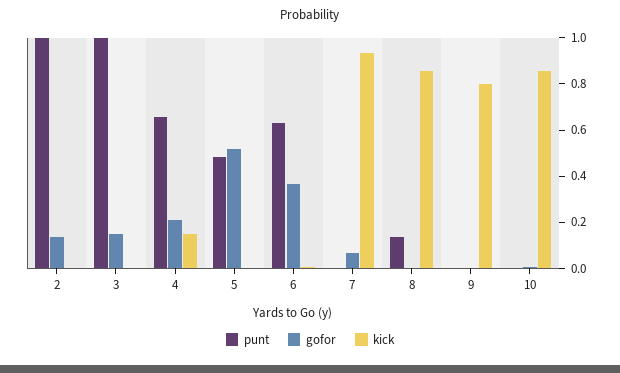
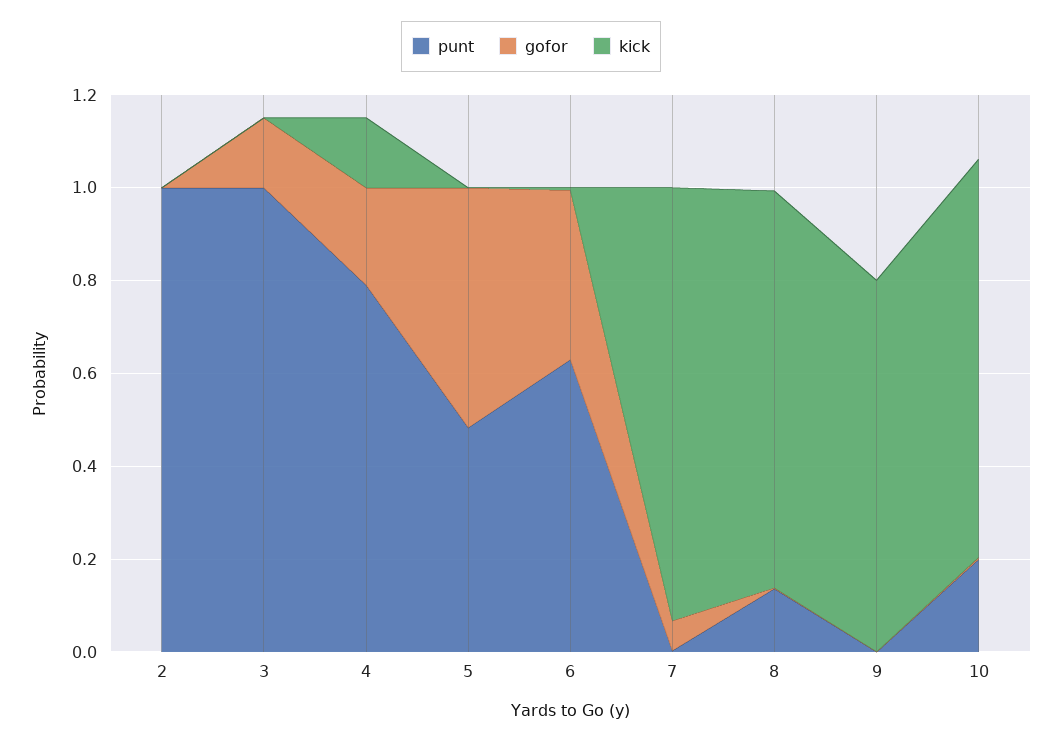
  {
    "punt": {
      "2": 1,
      "3": 1,
-     "4": 0.65,
+     "4": 0.8,
      "5": 0.5,
      "6": 0.65,
      "7": 0,
      "8": 0.15,
      "9": 0,
-     "10": 0
+     "10": 0.2
    },
    "gofor": {
-     "2": 0.15,
+     "2": 0,
      "3": 0.15,
      "4": 0.2,
      "5": 0.5,
      "6": 0.35,
      "7": 0.05,
      "8": 0,
      "9": 0,
      "10": 0
    },
    "kick": {
      "2": 0,
      "3": 0,
      "4": 0.15,
      "5": 0,
      "6": 0,
      "7": 0.95,
      "8": 0.85,
      "9": 0.8,
      "10": 0.85
    }
  }

